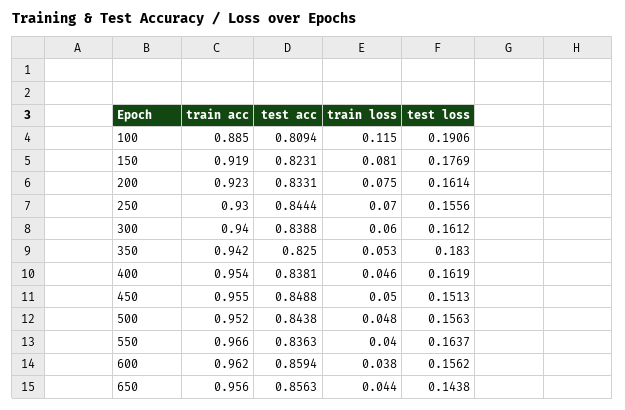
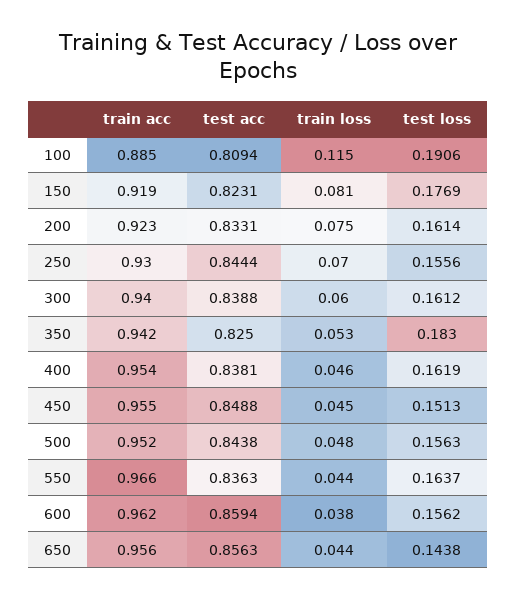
  {
    "train acc": {
      "100": 0.885,
      "150": 0.919,
      "200": 0.923,
      "250": 0.93,
      "300": 0.94,
      "350": 0.942,
      "400": 0.954,
      "450": 0.955,
      "500": 0.952,
      "550": 0.966,
      "600": 0.962,
      "650": 0.956
    },
    "test acc": {
      "100": 0.8094,
      "150": 0.8231,
      "200": 0.8331,
      "250": 0.8444,
      "300": 0.8388,
      "350": 0.825,
      "400": 0.8381,
      "450": 0.8488,
      "500": 0.8438,
      "550": 0.8363,
      "600": 0.8594,
      "650": 0.8563
    },
    "train loss": {
      "100": 0.115,
      "150": 0.081,
      "200": 0.075,
      "250": 0.07,
      "300": 0.06,
      "350": 0.053,
      "400": 0.046,
-     "450": 0.05,
+     "450": 0.045,
      "500": 0.048,
-     "550": 0.04,
+     "550": 0.044,
      "600": 0.038,
      "650": 0.044
    },
    "test loss": {
      "100": 0.1906,
      "150": 0.1769,
      "200": 0.1614,
      "250": 0.1556,
      "300": 0.1612,
      "350": 0.183,
      "400": 0.1619,
      "450": 0.1513,
      "500": 0.1563,
      "550": 0.1637,
      "600": 0.1562,
      "650": 0.1438
    }
  }

